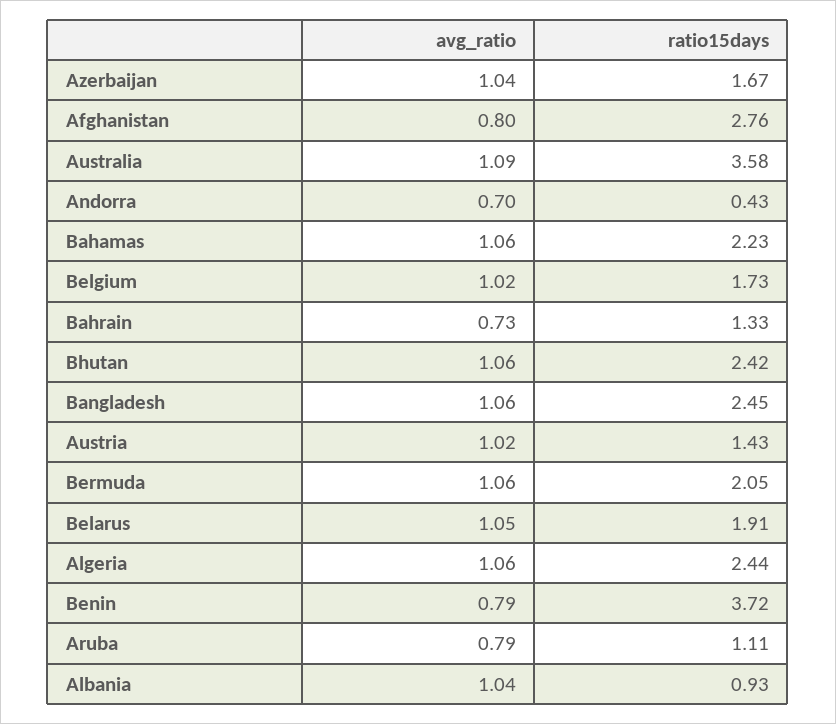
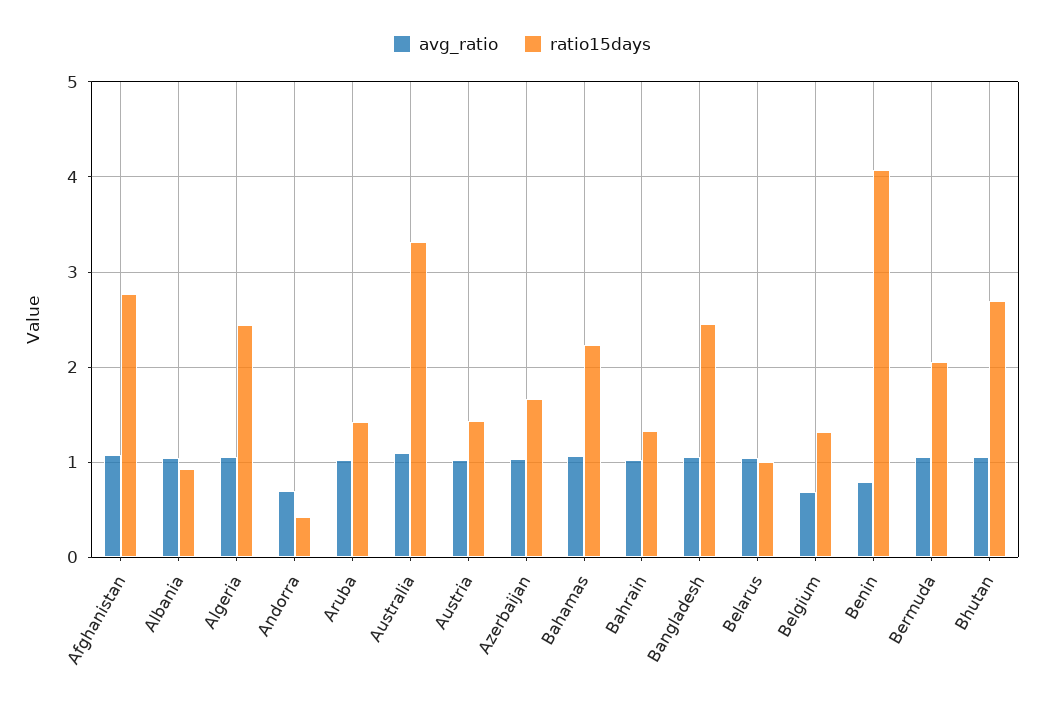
  {
    "avg_ratio": {
      "Azerbaijan": 1.04,
-     "Afghanistan": 0.8,
+     "Afghanistan": 1.1,
      "Australia": 1.09,
      "Andorra": 0.7,
      "Bahamas": 1.06,
-     "Belgium": 1.02,
+     "Belgium": 0.7,
-     "Bahrain": 0.73,
+     "Bahrain": 1,
      "Bhutan": 1.06,
      "Bangladesh": 1.06,
      "Austria": 1.02,
      "Bermuda": 1.06,
      "Belarus": 1.05,
      "Algeria": 1.06,
      "Benin": 0.79,
-     "Aruba": 0.79,
+     "Aruba": 1,
      "Albania": 1.04
    },
    "ratio15days": {
      "Azerbaijan": 1.67,
      "Afghanistan": 2.76,
-     "Australia": 3.58,
+     "Australia": 3.3,
      "Andorra": 0.43,
      "Bahamas": 2.23,
-     "Belgium": 1.73,
+     "Belgium": 1.3,
      "Bahrain": 1.33,
-     "Bhutan": 2.42,
+     "Bhutan": 2.7,
      "Bangladesh": 2.45,
      "Austria": 1.43,
      "Bermuda": 2.05,
-     "Belarus": 1.91,
+     "Belarus": 1,
      "Algeria": 2.44,
-     "Benin": 3.72,
+     "Benin": 4.1,
-     "Aruba": 1.11,
+     "Aruba": 1.4,
      "Albania": 0.93
    }
  }

